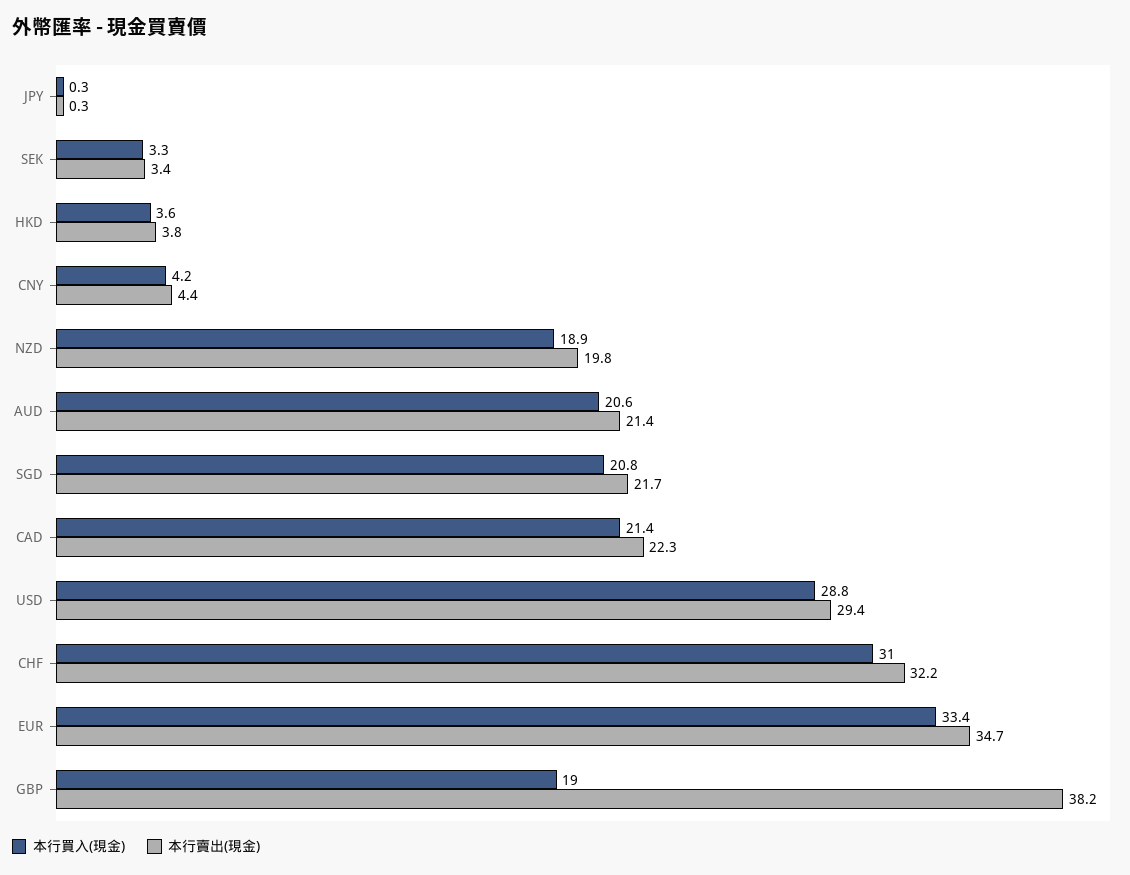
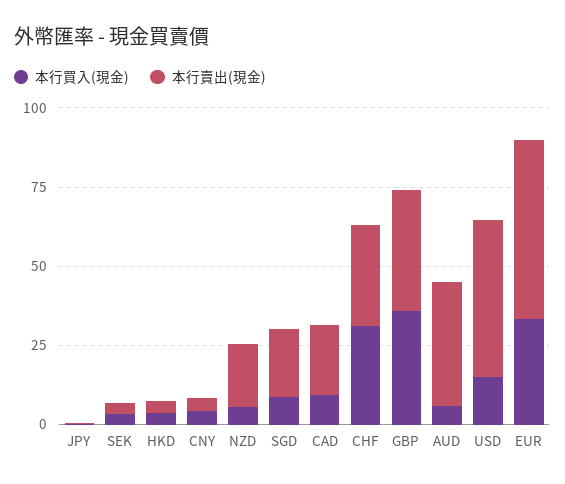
  {
    "本行買入(現金)": {
      "JPY": 0.3,
      "SEK": 3.3,
      "HKD": 3.6,
      "CNY": 4.2,
-     "NZD": 18.9,
+     "NZD": 5,
-     "AUD": 20.6,
+     "AUD": 5,
-     "SGD": 20.8,
+     "SGD": 10,
-     "CAD": 21.4,
+     "CAD": 10,
-     "USD": 28.8,
+     "USD": 15,
      "CHF": 31,
      "EUR": 33.4,
-     "GBP": 19
+     "GBP": 35
    },
    "本行賣出(現金)": {
      "JPY": 0.3,
      "SEK": 3.4,
      "HKD": 3.8,
      "CNY": 4.4,
      "NZD": 19.8,
-     "AUD": 21.4,
+     "AUD": 40,
      "SGD": 21.7,
      "CAD": 22.3,
-     "USD": 29.4,
+     "USD": 50,
      "CHF": 32.2,
-     "EUR": 34.7,
+     "EUR": 55,
      "GBP": 38.2
    }
  }

